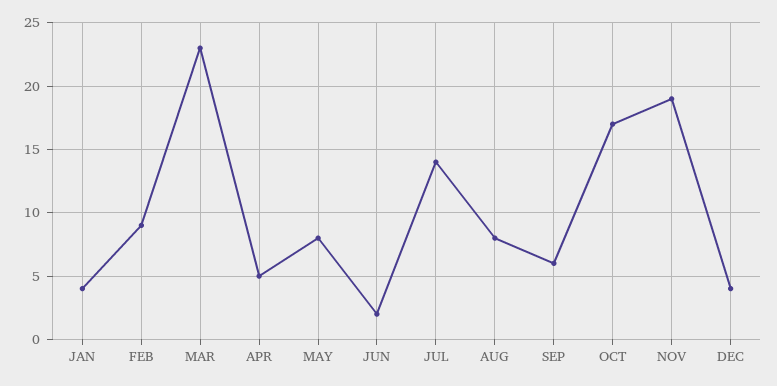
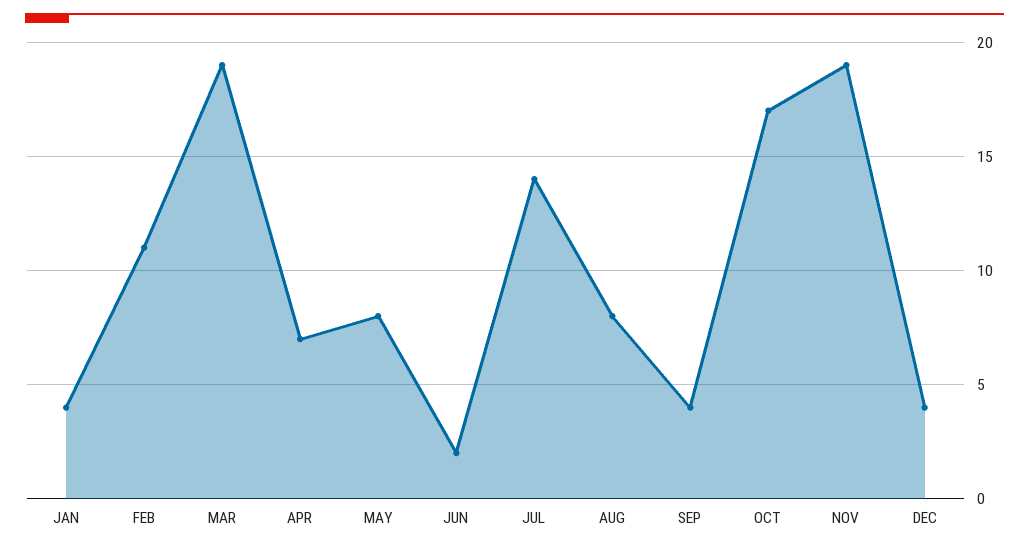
  {
    "JAN": 4,
-   "FEB": 9,
+   "FEB": 11,
-   "MAR": 23,
+   "MAR": 19,
-   "APR": 5,
+   "APR": 7,
    "MAY": 8,
    "JUN": 2,
    "JUL": 14,
    "AUG": 8,
-   "SEP": 6,
+   "SEP": 4,
    "OCT": 17,
    "NOV": 19,
    "DEC": 4
  }

